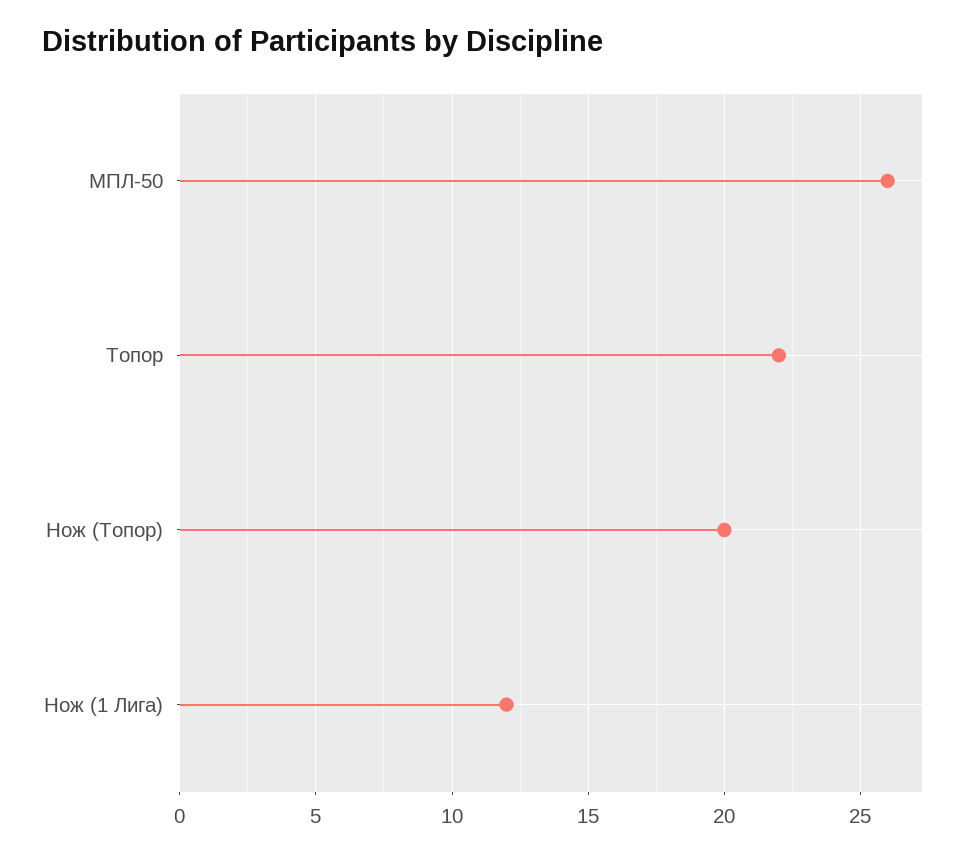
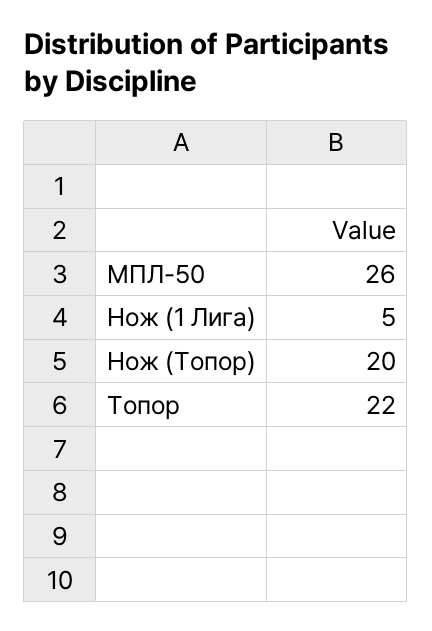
  {
    "МПЛ-50": 26,
    "Топор": 22,
    "Нож (Топор)": 20,
-   "Нож (1 Лига)": 12
+   "Нож (1 Лига)": 5
  }

